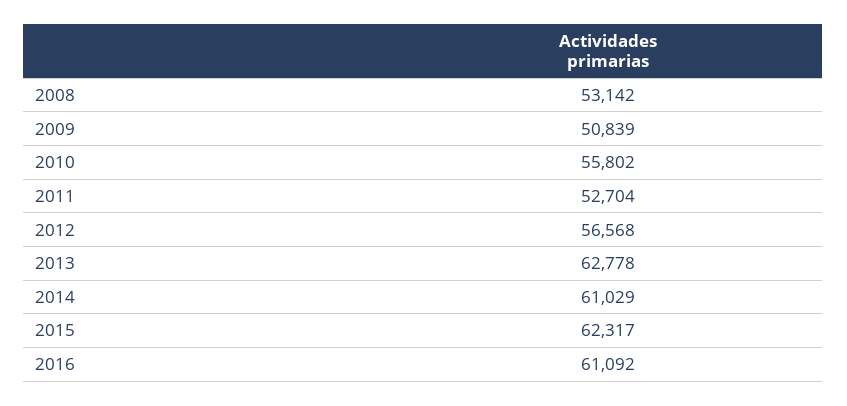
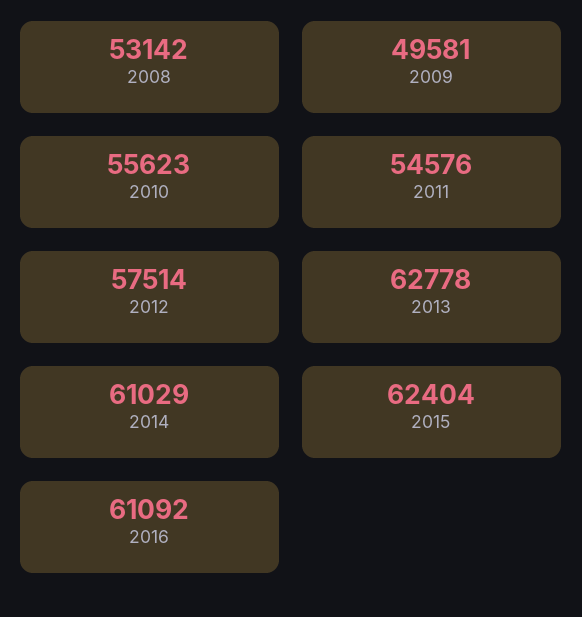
  {
    "2008": 53142,
-   "2009": 50839,
+   "2009": 49581,
-   "2010": 55802,
+   "2010": 55623,
-   "2011": 52704,
+   "2011": 54576,
-   "2012": 56568,
+   "2012": 57514,
    "2013": 62778,
    "2014": 61029,
-   "2015": 62317,
+   "2015": 62404,
    "2016": 61092
  }

